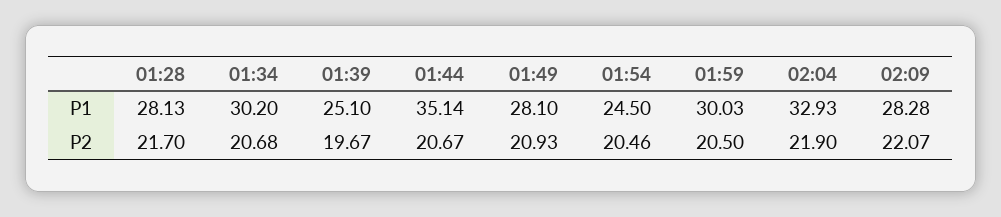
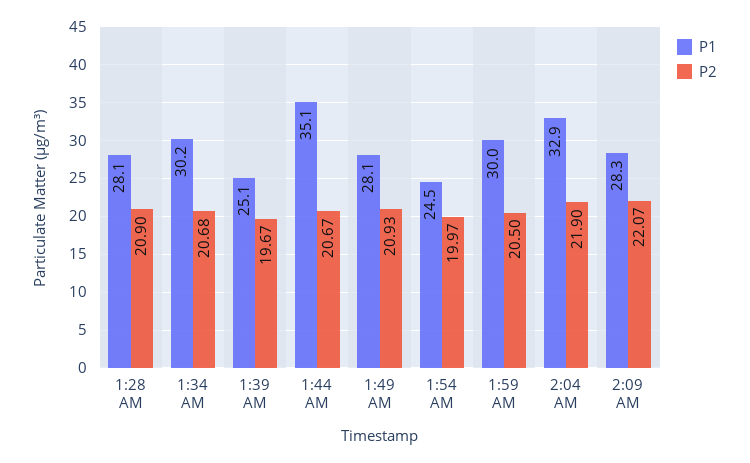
  {
    "P1": {
      "01:28": 28.13,
      "01:34": 30.2,
      "01:39": 25.1,
      "01:44": 35.14,
      "01:49": 28.1,
      "01:54": 24.5,
      "01:59": 30.03,
      "02:04": 32.93,
      "02:09": 28.28
    },
    "P2": {
-     "01:28": 21.7,
+     "01:28": 20.9,
      "01:34": 20.68,
      "01:39": 19.67,
      "01:44": 20.67,
      "01:49": 20.93,
-     "01:54": 20.46,
+     "01:54": 19.97,
      "01:59": 20.5,
      "02:04": 21.9,
      "02:09": 22.07
    }
  }

